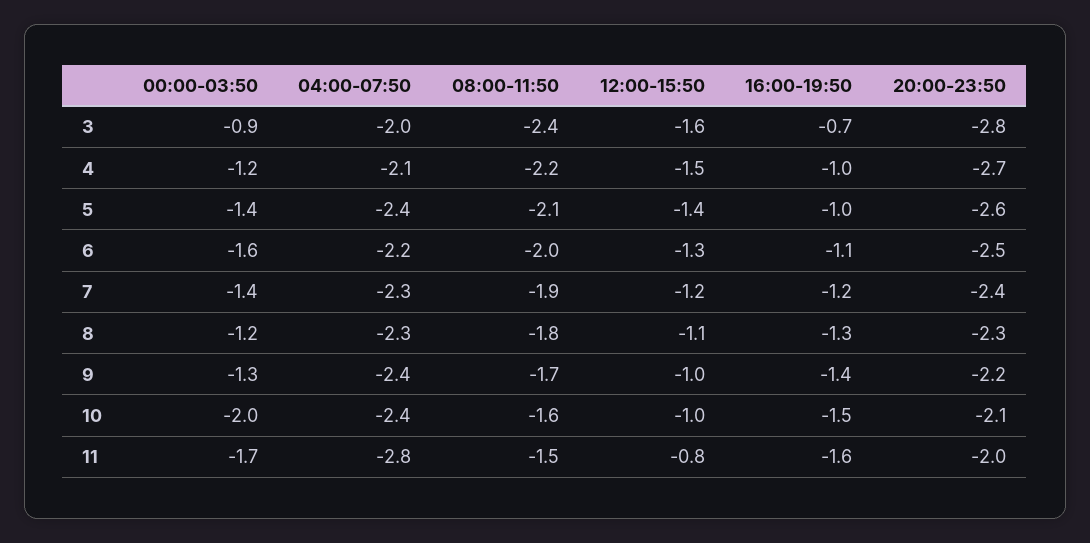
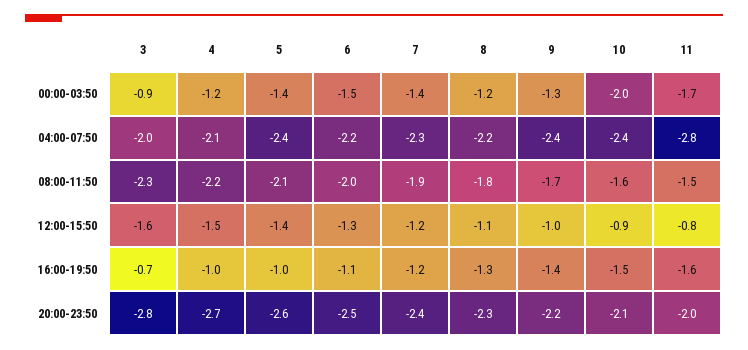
  {
    "00:00-03:50": {
      "3": -0.9,
      "4": -1.2,
      "5": -1.4,
-     "6": -1.6,
+     "6": -1.5,
      "7": -1.4,
      "8": -1.2,
      "9": -1.3,
      "10": -2,
      "11": -1.7
    },
    "04:00-07:50": {
      "3": -2,
      "4": -2.1,
      "5": -2.4,
      "6": -2.2,
      "7": -2.3,
-     "8": -2.3,
+     "8": -2.2,
      "9": -2.4,
      "10": -2.4,
      "11": -2.8
    },
    "08:00-11:50": {
-     "3": -2.4,
+     "3": -2.3,
      "4": -2.2,
      "5": -2.1,
      "6": -2,
      "7": -1.9,
      "8": -1.8,
      "9": -1.7,
      "10": -1.6,
      "11": -1.5
    },
    "12:00-15:50": {
      "3": -1.6,
      "4": -1.5,
      "5": -1.4,
      "6": -1.3,
      "7": -1.2,
      "8": -1.1,
      "9": -1,
-     "10": -1,
+     "10": -0.9,
      "11": -0.8
    },
    "16:00-19:50": {
      "3": -0.7,
      "4": -1,
      "5": -1,
      "6": -1.1,
      "7": -1.2,
      "8": -1.3,
      "9": -1.4,
      "10": -1.5,
      "11": -1.6
    },
    "20:00-23:50": {
      "3": -2.8,
      "4": -2.7,
      "5": -2.6,
      "6": -2.5,
      "7": -2.4,
      "8": -2.3,
      "9": -2.2,
      "10": -2.1,
      "11": -2
    }
  }

